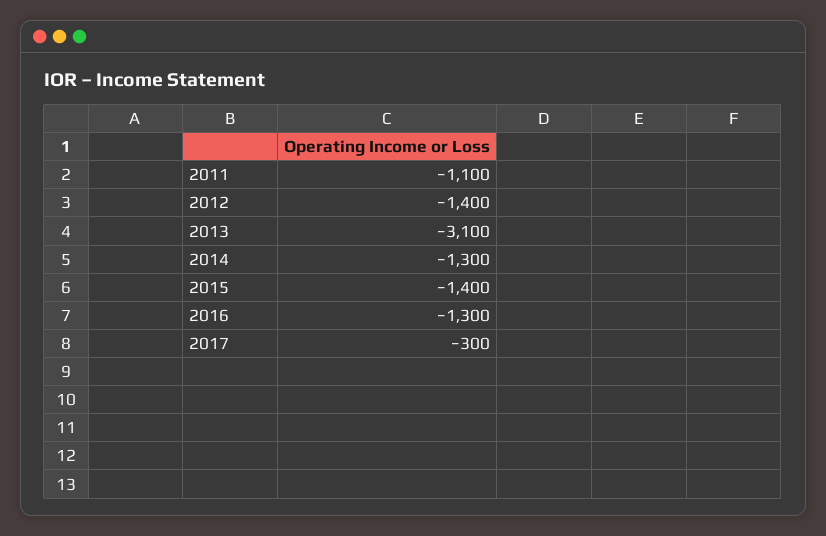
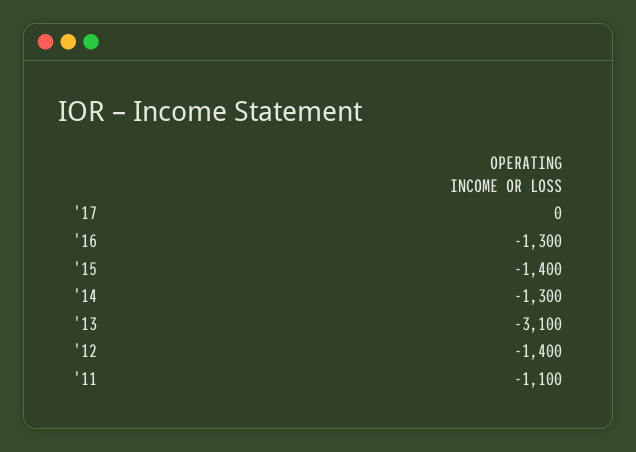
  {
    "2011": -1100,
    "2012": -1400,
    "2013": -3100,
    "2014": -1300,
    "2015": -1400,
    "2016": -1300,
-   "2017": -300
+   "2017": 0
  }

